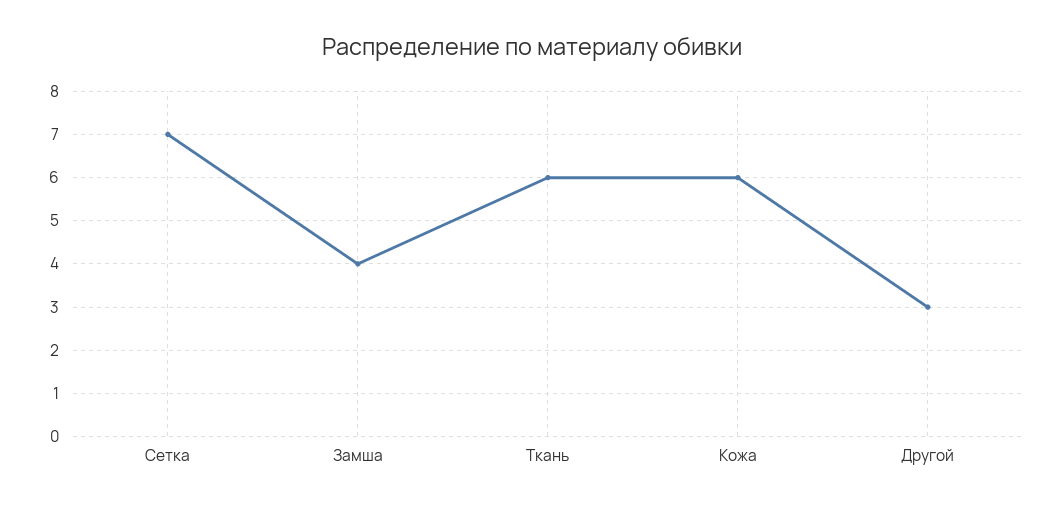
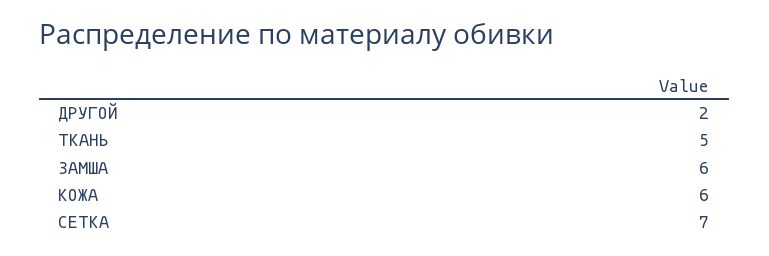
  {
    "Сетка": 7,
-   "Замша": 4,
+   "Замша": 6,
-   "Ткань": 6,
+   "Ткань": 5,
    "Кожа": 6,
-   "Другой": 3
+   "Другой": 2
  }

